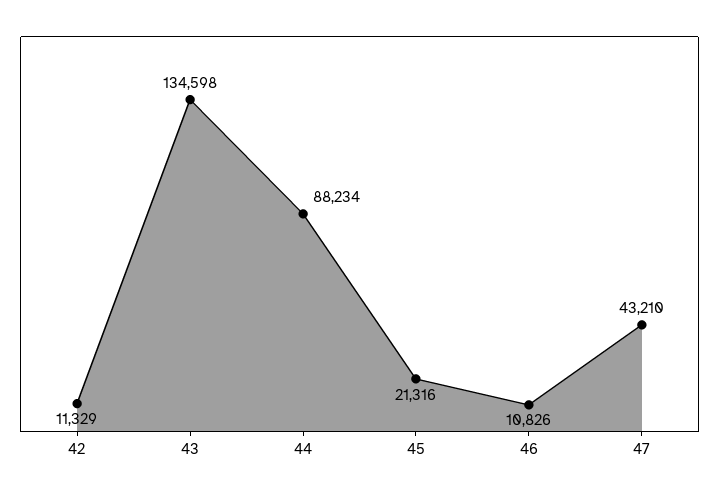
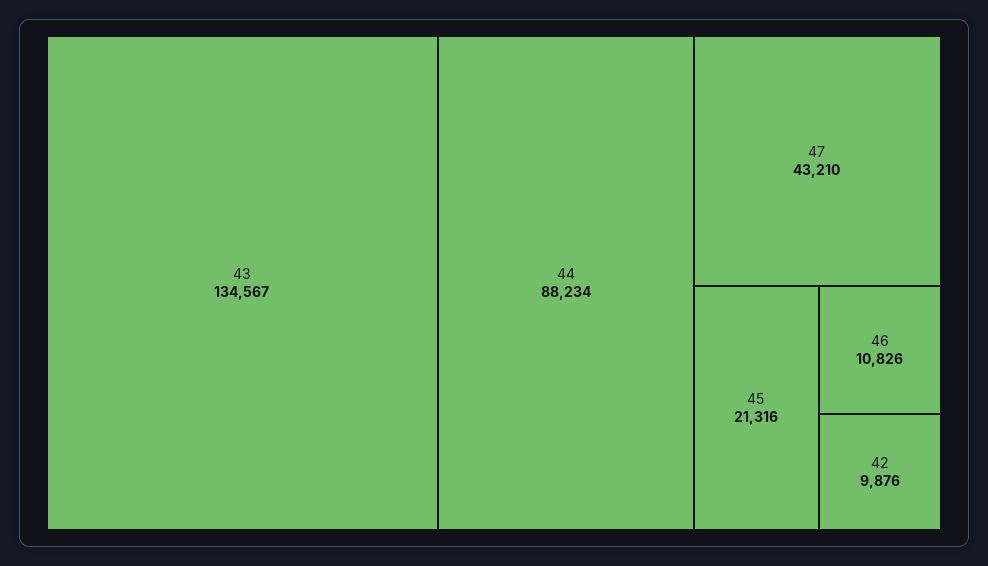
  {
-   "42": 11329,
+   "42": 9876,
-   "43": 134598,
+   "43": 134567,
    "44": 88234,
    "45": 21316,
    "46": 10826,
    "47": 43210
  }

